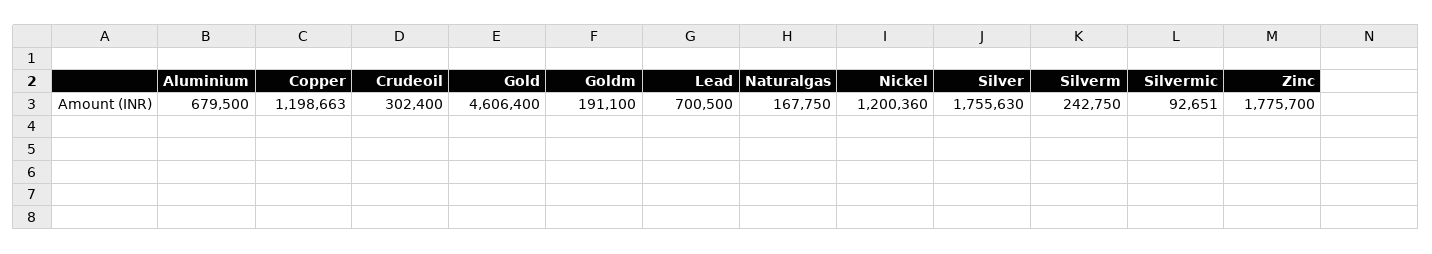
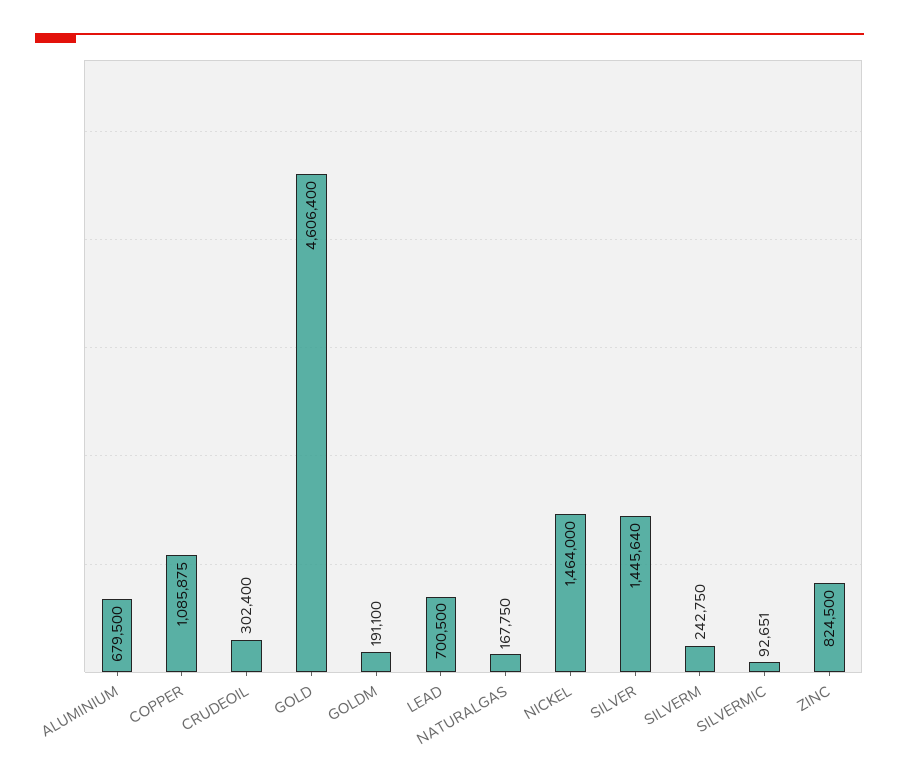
  {
    "Aluminium": 679500,
-   "Copper": 1198663,
+   "Copper": 1085875,
    "Crudeoil": 302400,
    "Gold": 4606400,
    "Goldm": 191100,
    "Lead": 700500,
    "Naturalgas": 167750,
-   "Nickel": 1200360,
+   "Nickel": 1464000,
-   "Silver": 1755630,
+   "Silver": 1445640,
    "Silverm": 242750,
    "Silvermic": 92651,
-   "Zinc": 1775700
+   "Zinc": 824500
  }

